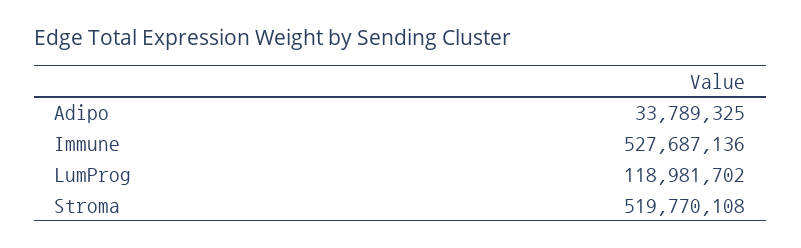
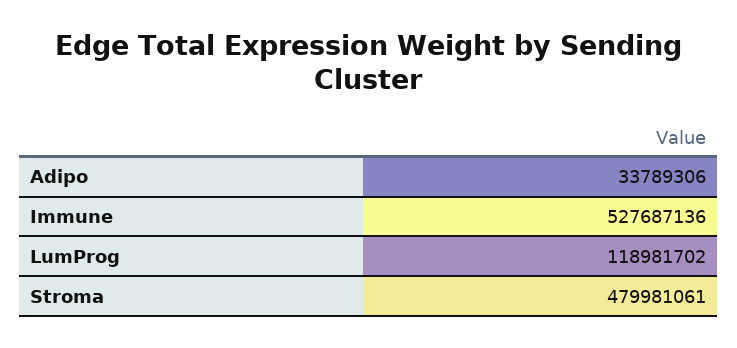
  {
-   "Adipo": 33789325,
+   "Adipo": 33789306,
    "Immune": 527687136,
    "LumProg": 118981702,
-   "Stroma": 519770108
+   "Stroma": 479981061
  }

